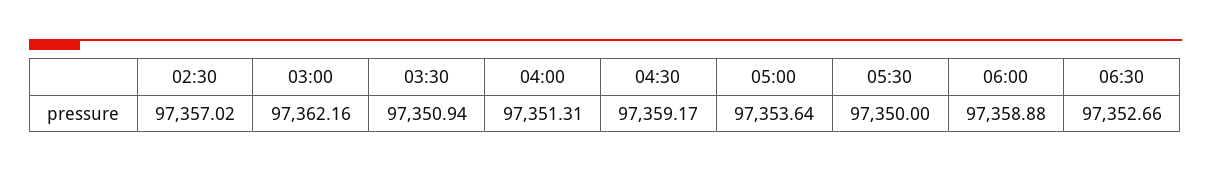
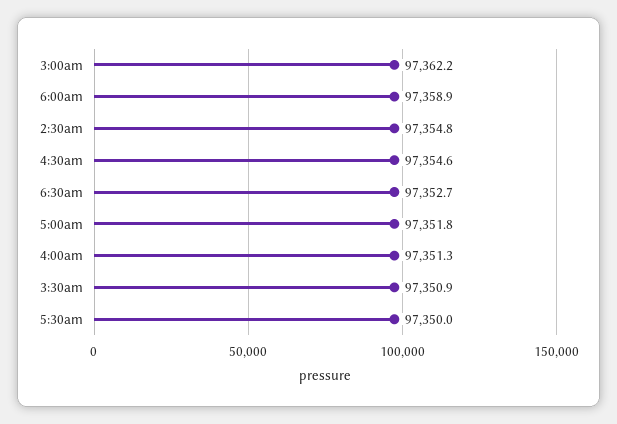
  {
-   "02:30": 97357.02,
+   "02:30": 97354.8,
    "03:00": 97362.16,
    "03:30": 97350.94,
    "04:00": 97351.31,
-   "04:30": 97359.17,
+   "04:30": 97354.6,
-   "05:00": 97353.64,
+   "05:00": 97351.8,
    "05:30": 97350,
    "06:00": 97358.88,
    "06:30": 97352.66
  }

